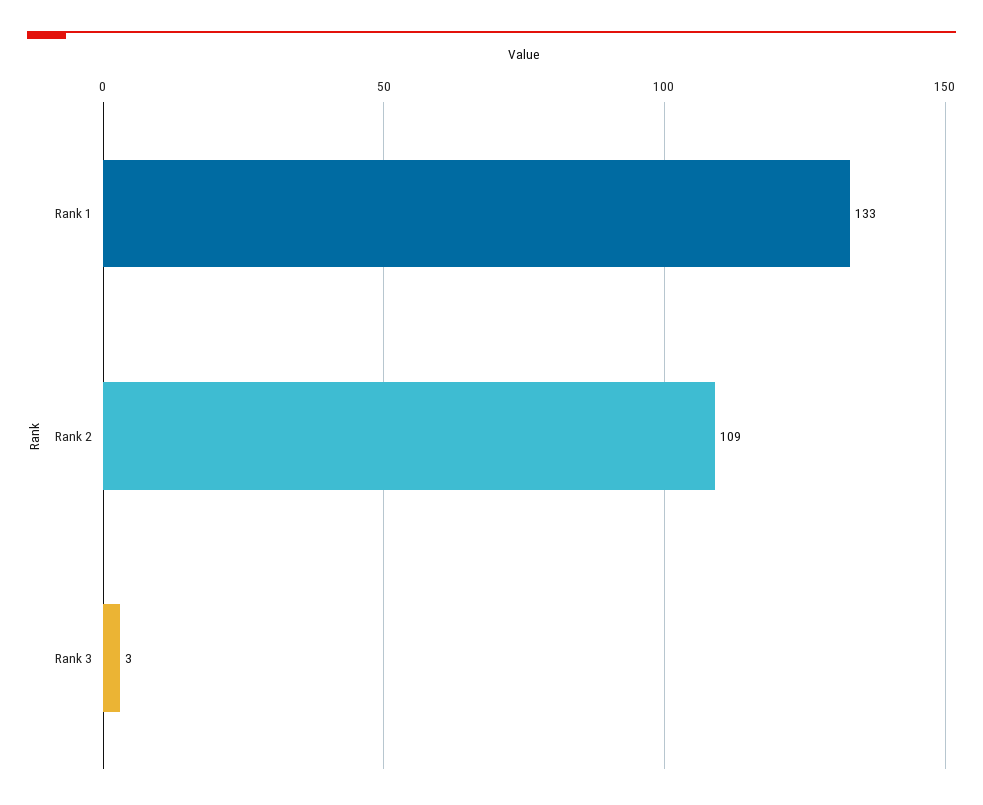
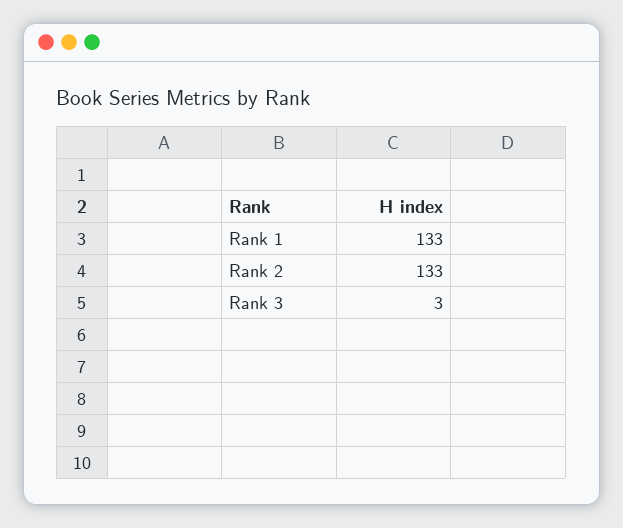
  {
    "Rank 1": 133,
-   "Rank 2": 109,
+   "Rank 2": 133,
    "Rank 3": 3
  }

